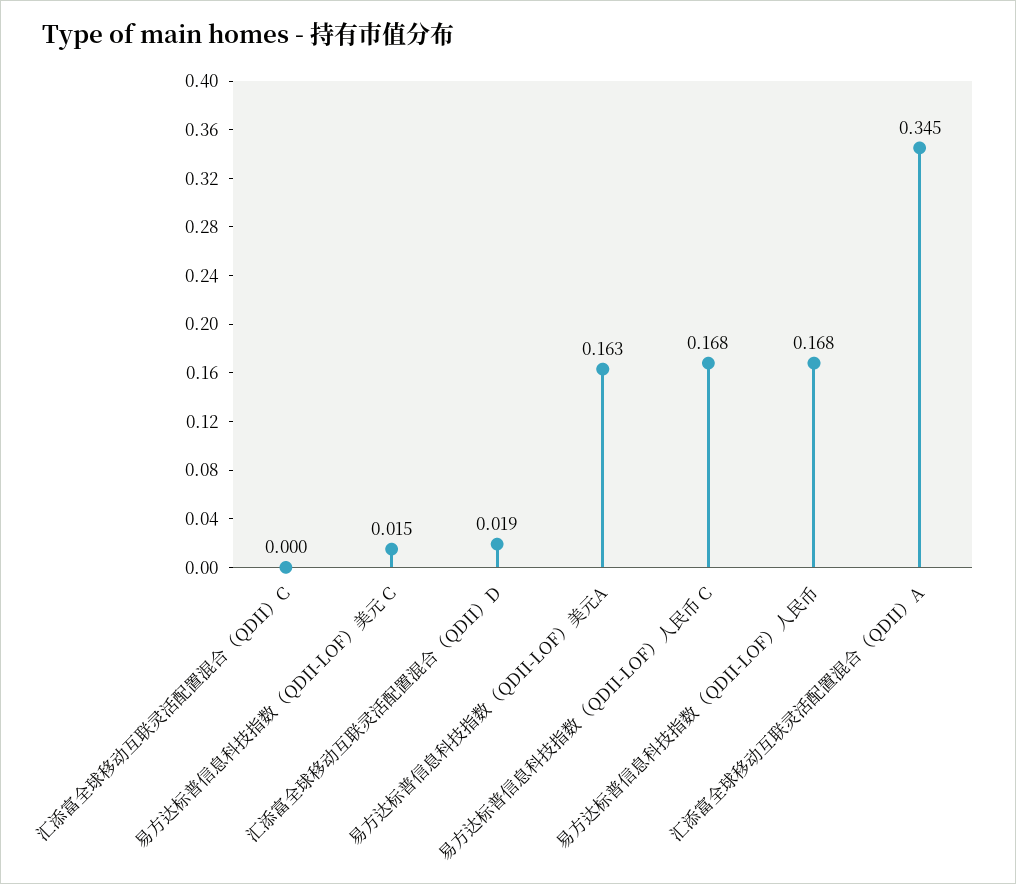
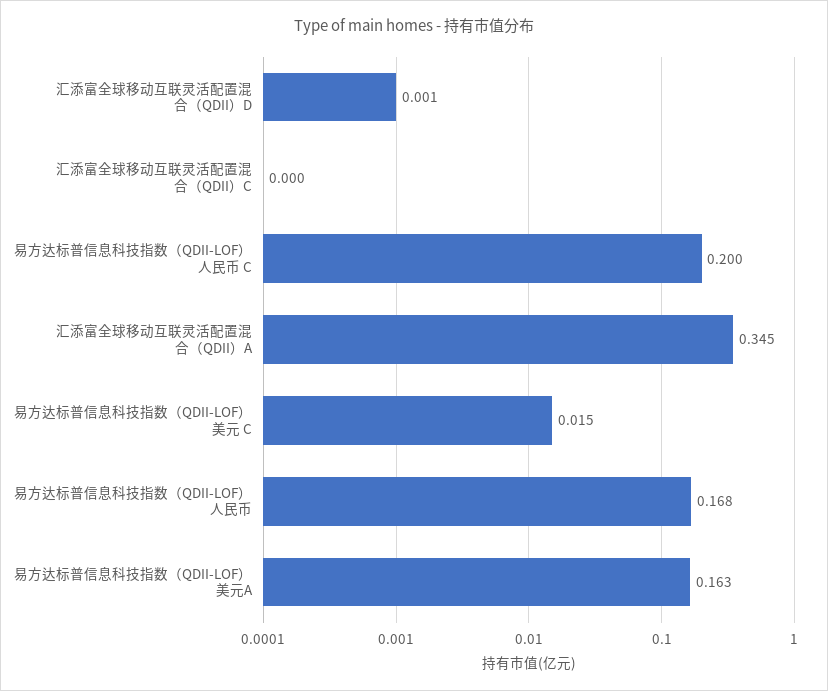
  {
    "汇添富全球移动互联灵活配置混合（QDII）C": 0,
    "易方达标普信息科技指数（QDII-LOF）美元 C": 0.015,
-   "汇添富全球移动互联灵活配置混合（QDII）D": 0.019,
+   "汇添富全球移动互联灵活配置混合（QDII）D": 0.001,
    "易方达标普信息科技指数（QDII-LOF）美元A": 0.163,
-   "易方达标普信息科技指数（QDII-LOF）人民币 C": 0.168,
+   "易方达标普信息科技指数（QDII-LOF）人民币 C": 0.2,
    "易方达标普信息科技指数（QDII-LOF）人民币": 0.168,
    "汇添富全球移动互联灵活配置混合（QDII）A": 0.345
  }

